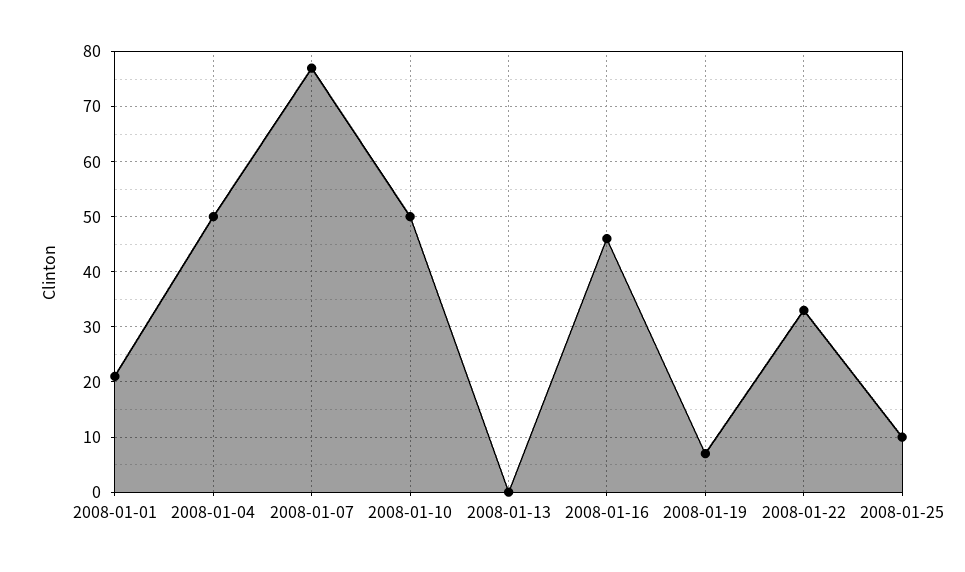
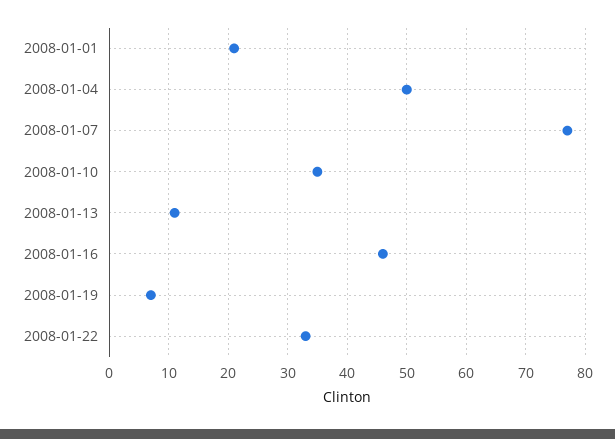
  {
    "2008-01-01": 20,
    "2008-01-04": 50,
    "2008-01-07": 75,
-   "2008-01-10": 50,
+   "2008-01-10": 35,
-   "2008-01-13": 0,
+   "2008-01-13": 10,
    "2008-01-16": 45,
    "2008-01-19": 5,
-   "2008-01-22": 35,
+   "2008-01-22": 35
-   "2008-01-25": 10
  }

